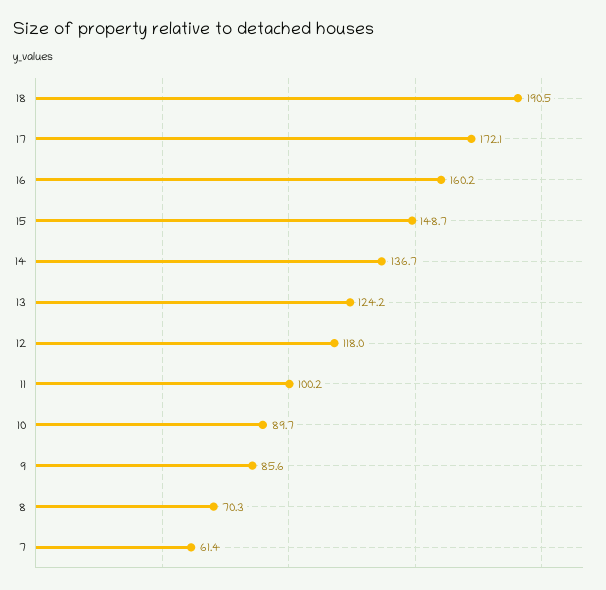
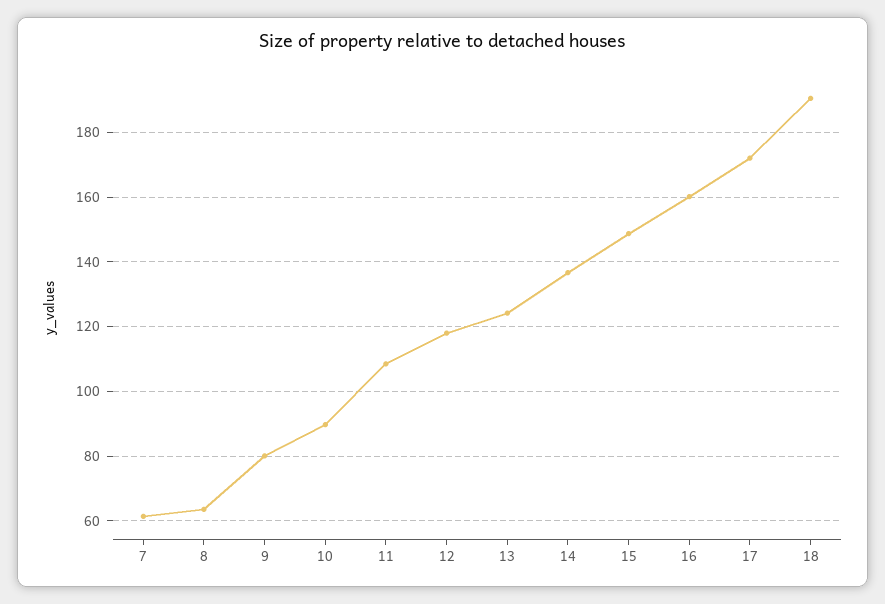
  {
    "18": 190.5,
    "17": 172.1,
    "16": 160.2,
    "15": 148.7,
    "14": 136.7,
    "13": 124.2,
    "12": 118,
-   "11": 100.2,
+   "11": 108,
    "10": 89.7,
-   "9": 85.6,
+   "9": 80,
-   "8": 70.3,
+   "8": 64,
    "7": 61.4
  }

